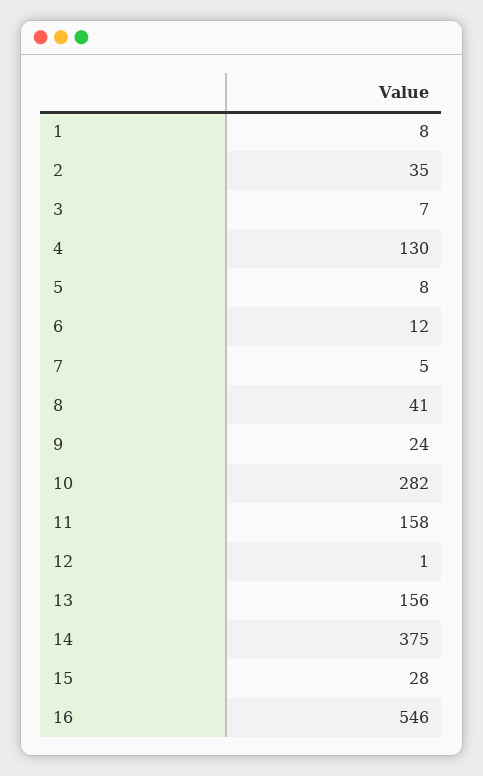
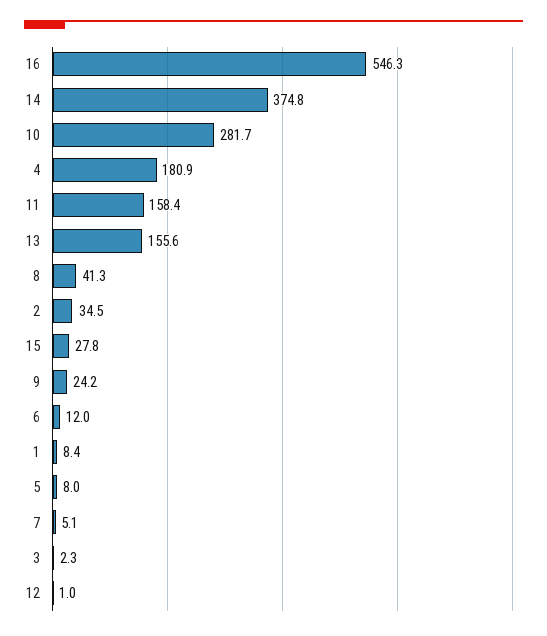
  {
    "1": 8.4,
    "2": 34.5,
-   "3": 7,
+   "3": 2.3,
-   "4": 130,
+   "4": 180.9,
    "5": 8,
    "6": 12,
    "7": 5.1,
    "8": 41.3,
    "9": 24.2,
    "10": 281.7,
    "11": 158.4,
    "12": 1,
    "13": 155.6,
    "14": 374.8,
    "15": 27.8,
    "16": 546.3
  }

